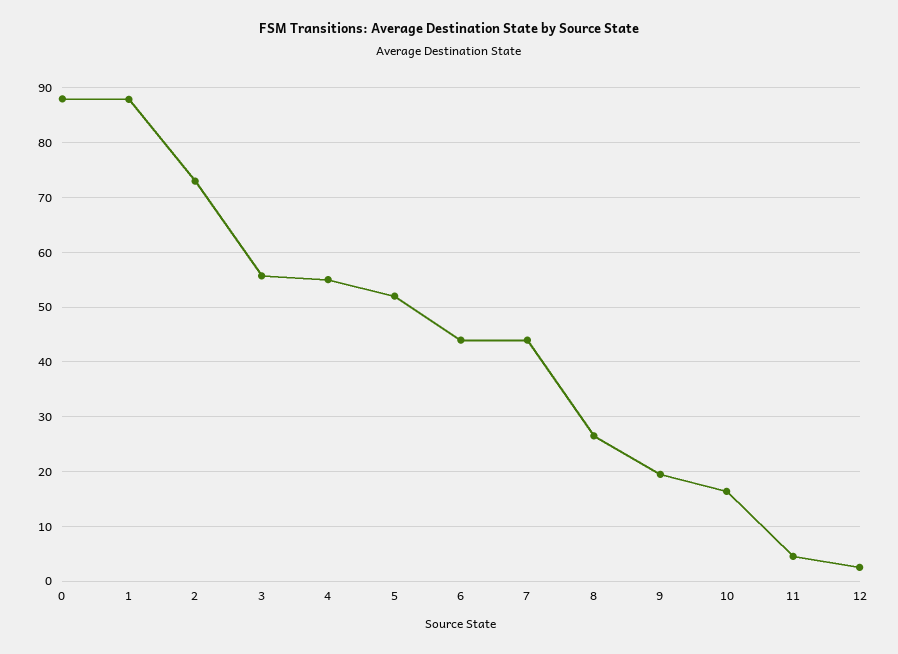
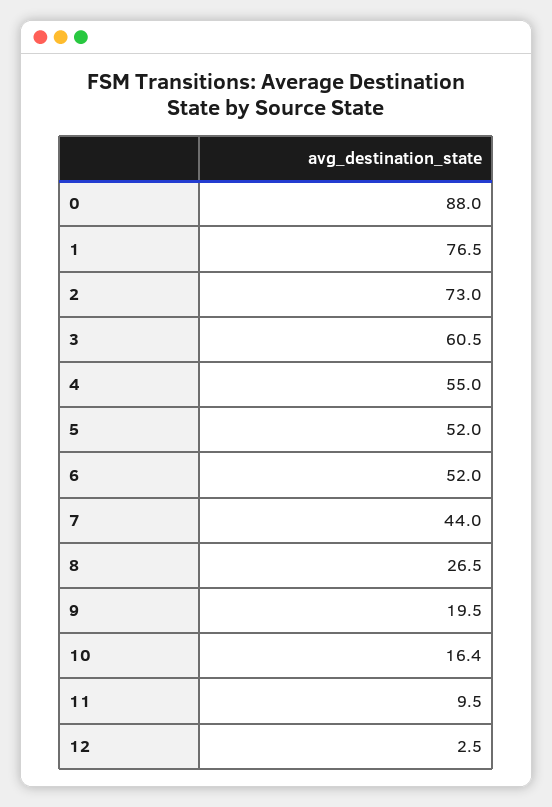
  {
    "0": 88,
-   "1": 88,
+   "1": 76.5,
    "2": 73,
-   "3": 56,
+   "3": 60.5,
    "4": 55,
    "5": 52,
-   "6": 44,
+   "6": 52,
    "7": 44,
    "8": 26.5,
    "9": 19.5,
    "10": 16.4,
-   "11": 4,
+   "11": 9.5,
    "12": 2.5
  }

